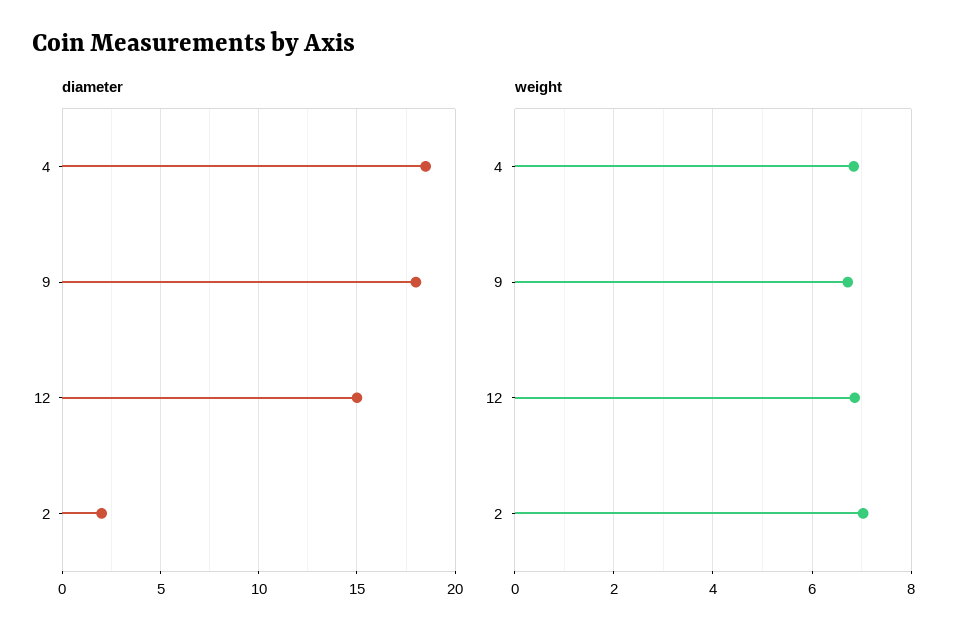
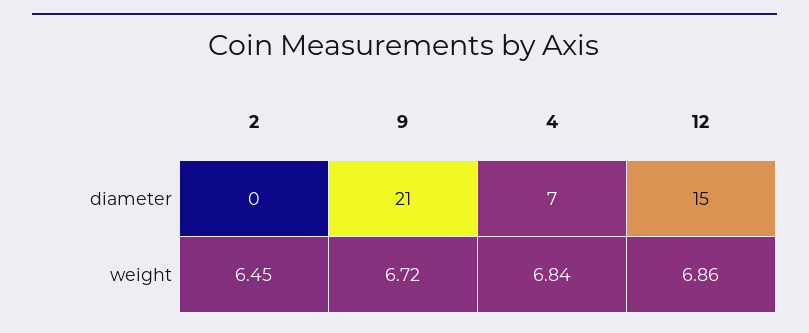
  {
    "diameter": {
-     "4": 18.5,
+     "4": 7,
-     "9": 18,
+     "9": 21,
      "12": 15,
-     "2": 2
+     "2": 0
    },
    "weight": {
      "4": 6.84,
      "9": 6.72,
      "12": 6.86,
-     "2": 7
+     "2": 6.45
    }
  }

